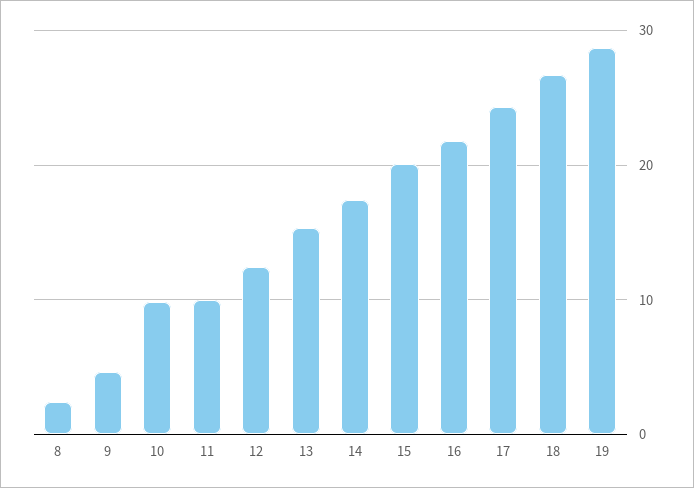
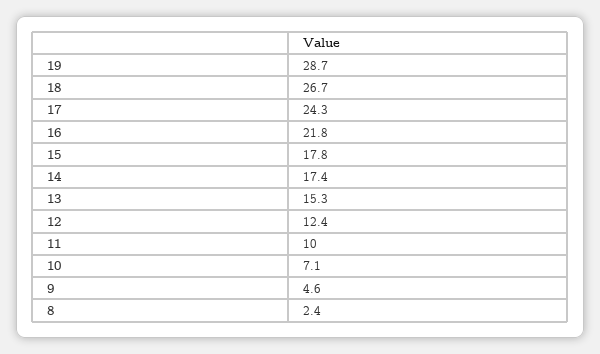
  {
    "8": 2.4,
    "9": 4.6,
-   "10": 10,
+   "10": 7.1,
    "11": 10,
    "12": 12.4,
    "13": 15.3,
    "14": 17.4,
-   "15": 20,
+   "15": 17.8,
    "16": 21.8,
    "17": 24.3,
    "18": 26.7,
    "19": 28.7
  }

